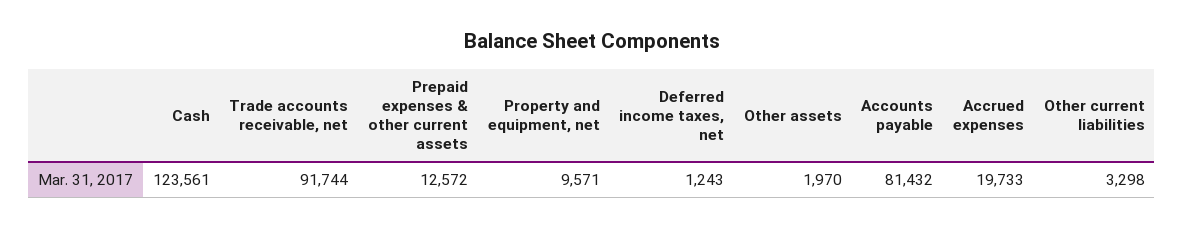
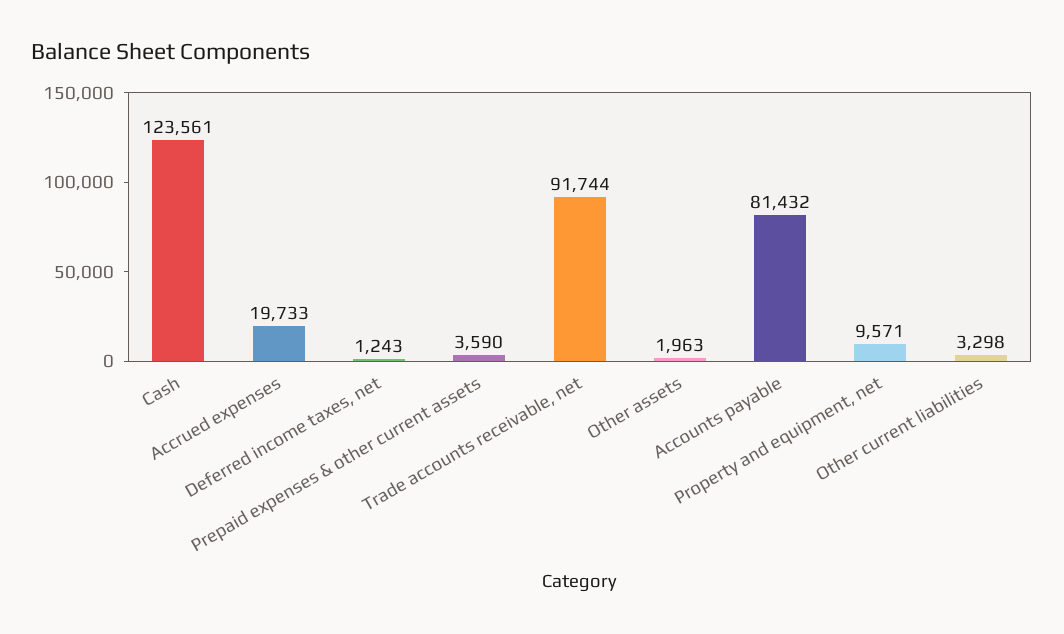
  {
    "Cash": 123561,
    "Trade accounts receivable, net": 91744,
-   "Prepaid expenses & other current assets": 12572,
+   "Prepaid expenses & other current assets": 3590,
    "Property and equipment, net": 9571,
    "Deferred income taxes, net": 1243,
-   "Other assets": 1970,
+   "Other assets": 1963,
    "Accounts payable": 81432,
    "Accrued expenses": 19733,
    "Other current liabilities": 3298
  }

